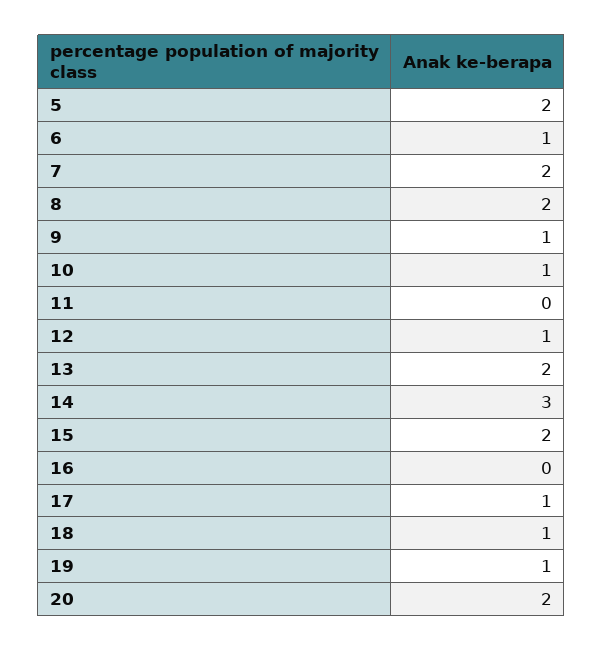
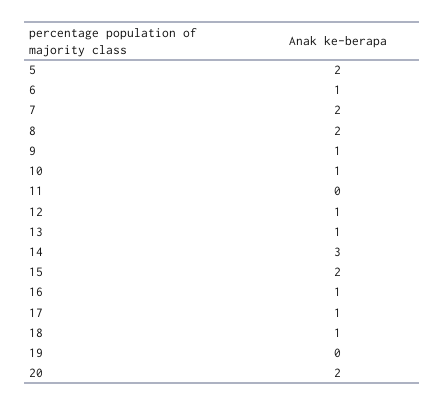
  {
    "5": 2,
    "6": 1,
    "7": 2,
    "8": 2,
    "9": 1,
    "10": 1,
    "11": 0,
    "12": 1,
-   "13": 2,
+   "13": 1,
    "14": 3,
    "15": 2,
-   "16": 0,
+   "16": 1,
    "17": 1,
    "18": 1,
-   "19": 1,
+   "19": 0,
    "20": 2
  }

